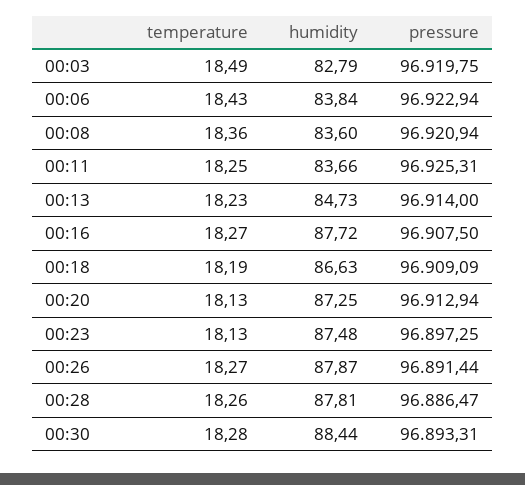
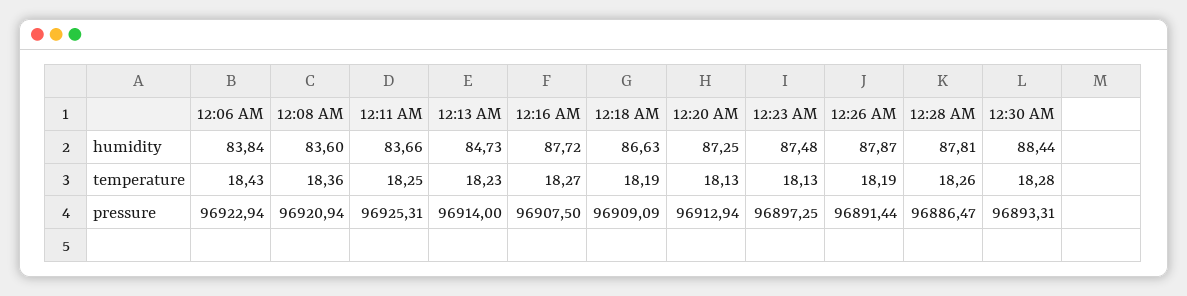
  {
    "temperature": {
-     "00:03": 18.49,
      "00:06": 18.43,
      "00:08": 18.36,
      "00:11": 18.25,
      "00:13": 18.23,
      "00:16": 18.27,
      "00:18": 18.19,
      "00:20": 18.13,
      "00:23": 18.13,
-     "00:26": 18.27,
+     "00:26": 18.19,
      "00:28": 18.26,
      "00:30": 18.28
    },
    "humidity": {
-     "00:03": 82.79,
      "00:06": 83.84,
      "00:08": 83.6,
      "00:11": 83.66,
      "00:13": 84.73,
      "00:16": 87.72,
      "00:18": 86.63,
      "00:20": 87.25,
      "00:23": 87.48,
      "00:26": 87.87,
      "00:28": 87.81,
      "00:30": 88.44
    },
    "pressure": {
-     "00:03": 96919.75,
      "00:06": 96922.94,
      "00:08": 96920.94,
      "00:11": 96925.31,
      "00:13": 96914,
      "00:16": 96907.5,
      "00:18": 96909.09,
      "00:20": 96912.94,
      "00:23": 96897.25,
      "00:26": 96891.44,
      "00:28": 96886.47,
      "00:30": 96893.31
    }
  }

